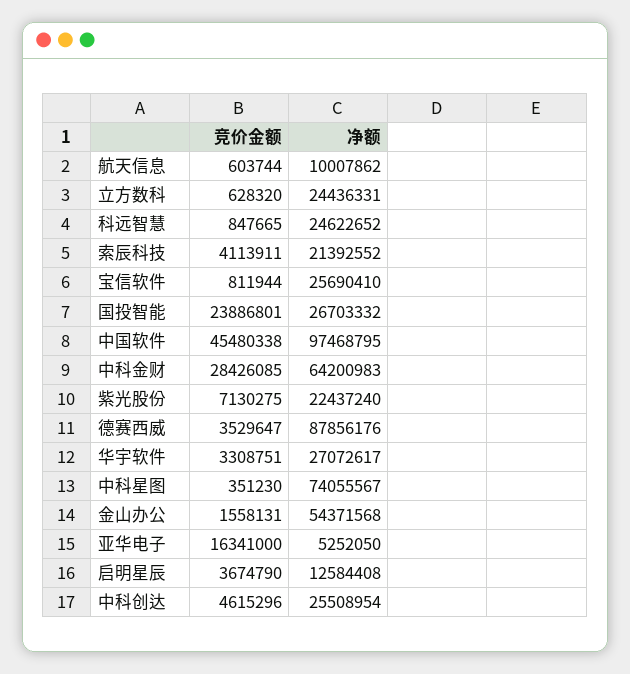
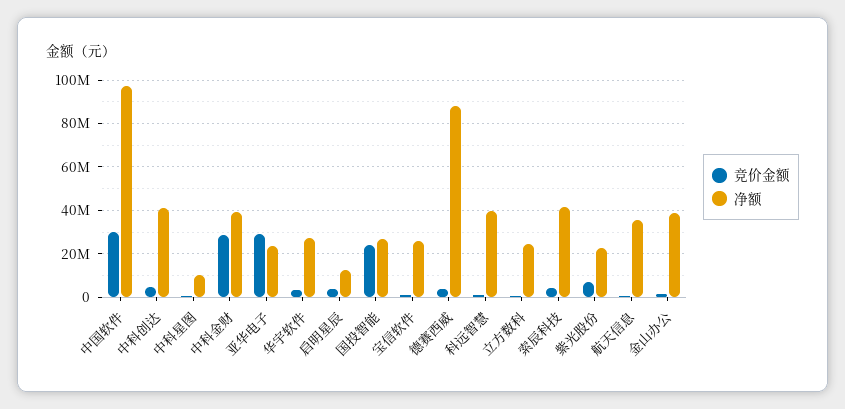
  {
    "竞价金额": {
      "航天信息": 603744,
      "立方数科": 628320,
      "科远智慧": 847665,
      "索辰科技": 4113911,
      "宝信软件": 811944,
      "国投智能": 23886801,
-     "中国软件": 45480338,
+     "中国软件": 30000000,
      "中科金财": 28426085,
      "紫光股份": 7130275,
      "德赛西威": 3529647,
      "华宇软件": 3308751,
      "中科星图": 351230,
      "金山办公": 1558131,
-     "亚华电子": 16341000,
+     "亚华电子": 30000000,
      "启明星辰": 3674790,
      "中科创达": 4615296
    },
    "净额": {
-     "航天信息": 10007862,
+     "航天信息": 35000000,
      "立方数科": 24436331,
-     "科远智慧": 24622652,
+     "科远智慧": 40000000,
-     "索辰科技": 21392552,
+     "索辰科技": 40000000,
      "宝信软件": 25690410,
      "国投智能": 26703332,
      "中国软件": 97468795,
-     "中科金财": 64200983,
+     "中科金财": 40000000,
      "紫光股份": 22437240,
      "德赛西威": 87856176,
      "华宇软件": 27072617,
-     "中科星图": 74055567,
+     "中科星图": 10000000,
-     "金山办公": 54371568,
+     "金山办公": 40000000,
-     "亚华电子": 5252050,
+     "亚华电子": 25000000,
      "启明星辰": 12584408,
-     "中科创达": 25508954
+     "中科创达": 40000000
    }
  }

